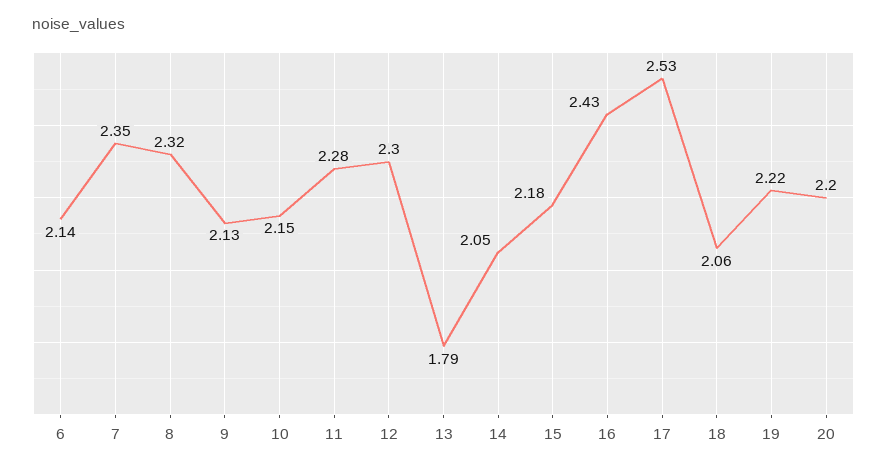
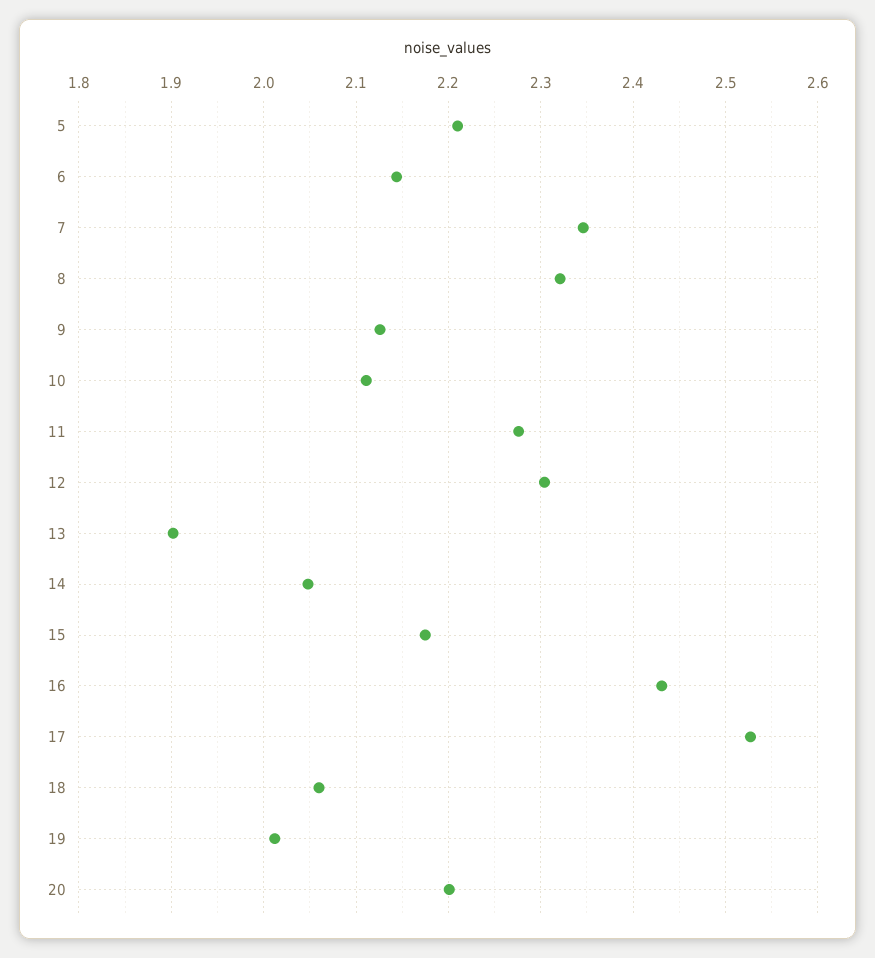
  {
    "6": 2.14,
    "7": 2.35,
    "8": 2.32,
    "9": 2.13,
-   "10": 2.15,
+   "10": 2.11,
    "11": 2.28,
    "12": 2.3,
-   "13": 1.79,
+   "13": 1.9,
    "14": 2.05,
    "15": 2.18,
    "16": 2.43,
    "17": 2.53,
    "18": 2.06,
-   "19": 2.22,
+   "19": 2.01,
-   "20": 2.2
+   "20": 2.2,
+   "5": 2.21
  }

